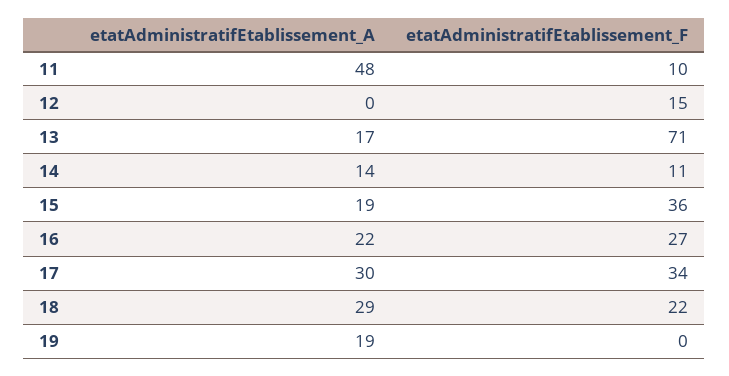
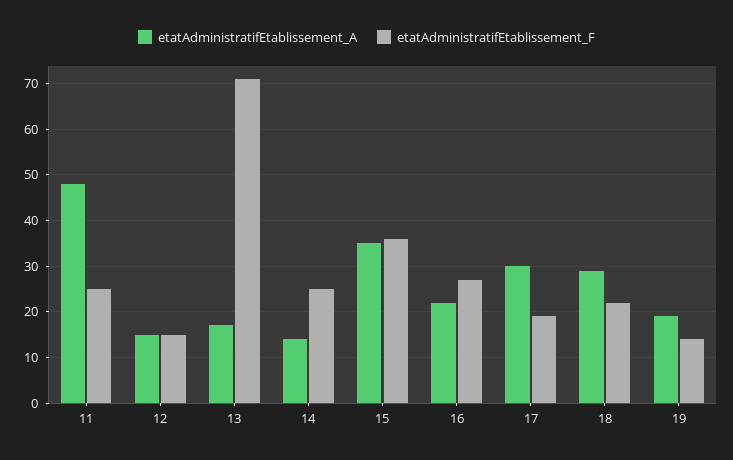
  {
    "etatAdministratifEtablissement_A": {
      "11": 48,
-     "12": 0,
+     "12": 15,
      "13": 17,
      "14": 14,
-     "15": 19,
+     "15": 35,
      "16": 22,
      "17": 30,
      "18": 29,
      "19": 19
    },
    "etatAdministratifEtablissement_F": {
-     "11": 10,
+     "11": 25,
      "12": 15,
      "13": 71,
-     "14": 11,
+     "14": 25,
      "15": 36,
      "16": 27,
-     "17": 34,
+     "17": 20,
      "18": 22,
-     "19": 0
+     "19": 15
    }
  }

